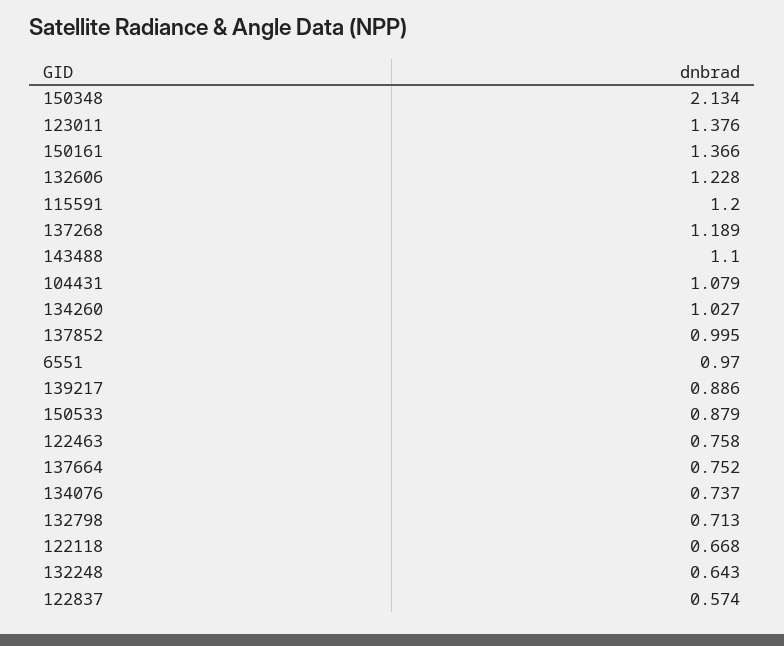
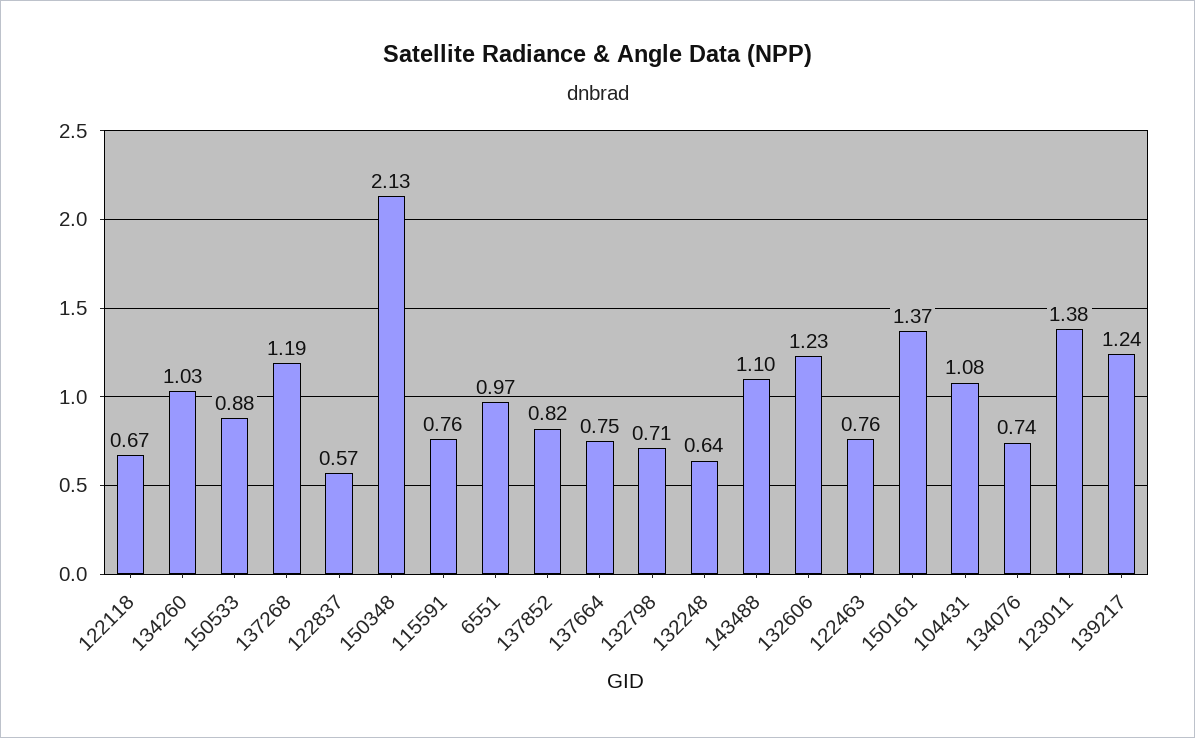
  {
    "150348": 2.134,
    "123011": 1.376,
    "150161": 1.366,
    "132606": 1.228,
-   "115591": 1.2,
+   "115591": 0.76,
    "137268": 1.189,
    "143488": 1.1,
    "104431": 1.079,
    "134260": 1.027,
-   "137852": 0.995,
+   "137852": 0.82,
    "6551": 0.97,
-   "139217": 0.886,
+   "139217": 1.24,
    "150533": 0.879,
    "122463": 0.758,
    "137664": 0.752,
    "134076": 0.737,
    "132798": 0.713,
    "122118": 0.668,
    "132248": 0.643,
    "122837": 0.574
  }

